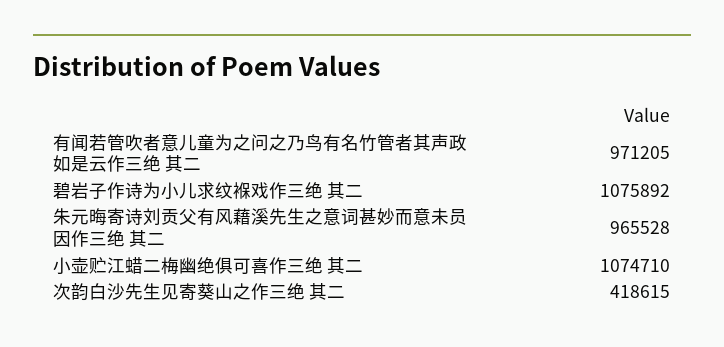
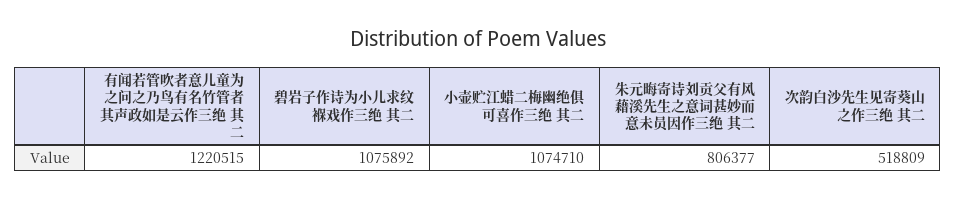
  {
-   "有闻若管吹者意儿童为之问之乃鸟有名竹管者其声政如是云作三绝 其二": 971205,
+   "有闻若管吹者意儿童为之问之乃鸟有名竹管者其声政如是云作三绝 其二": 1220515,
    "碧岩子作诗为小儿求纹褓戏作三绝 其二": 1075892,
-   "朱元晦寄诗刘贡父有风藉溪先生之意词甚妙而意未员因作三绝 其二": 965528,
+   "朱元晦寄诗刘贡父有风藉溪先生之意词甚妙而意未员因作三绝 其二": 806377,
    "小壶贮江蜡二梅幽绝俱可喜作三绝 其二": 1074710,
-   "次韵白沙先生见寄葵山之作三绝 其二": 418615
+   "次韵白沙先生见寄葵山之作三绝 其二": 518809
  }

